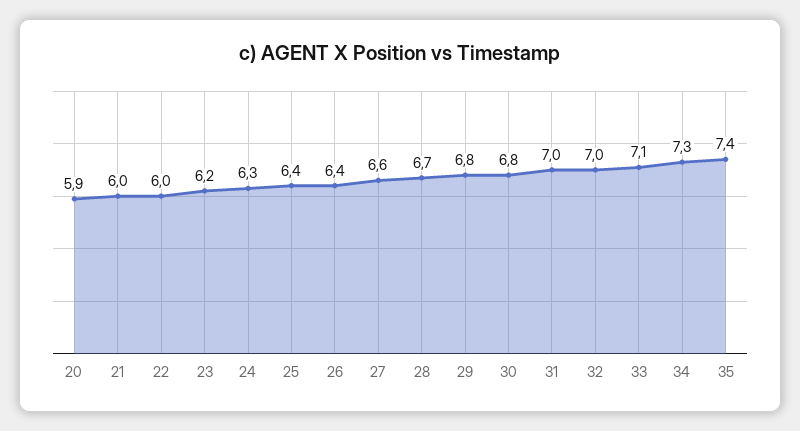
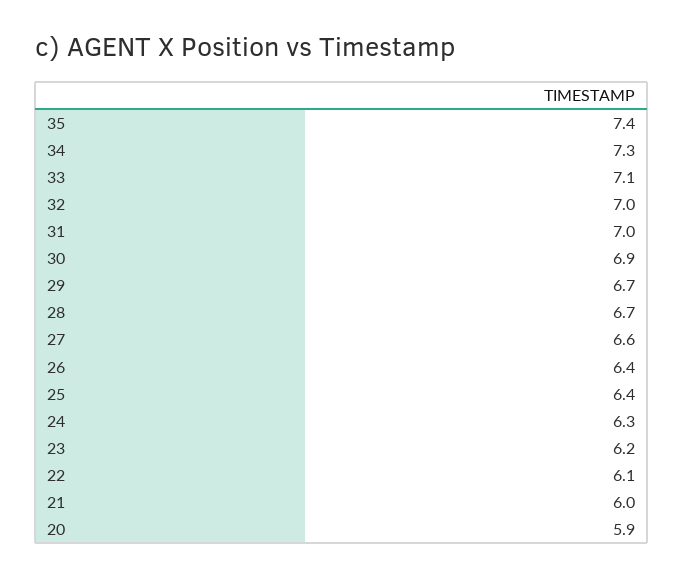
  {
    "20": 5.9,
    "21": 6,
-   "22": 6,
+   "22": 6.1,
    "23": 6.2,
    "24": 6.3,
    "25": 6.4,
    "26": 6.4,
    "27": 6.6,
    "28": 6.7,
-   "29": 6.8,
+   "29": 6.7,
-   "30": 6.8,
+   "30": 6.9,
    "31": 7,
    "32": 7,
    "33": 7.1,
    "34": 7.3,
    "35": 7.4
  }

